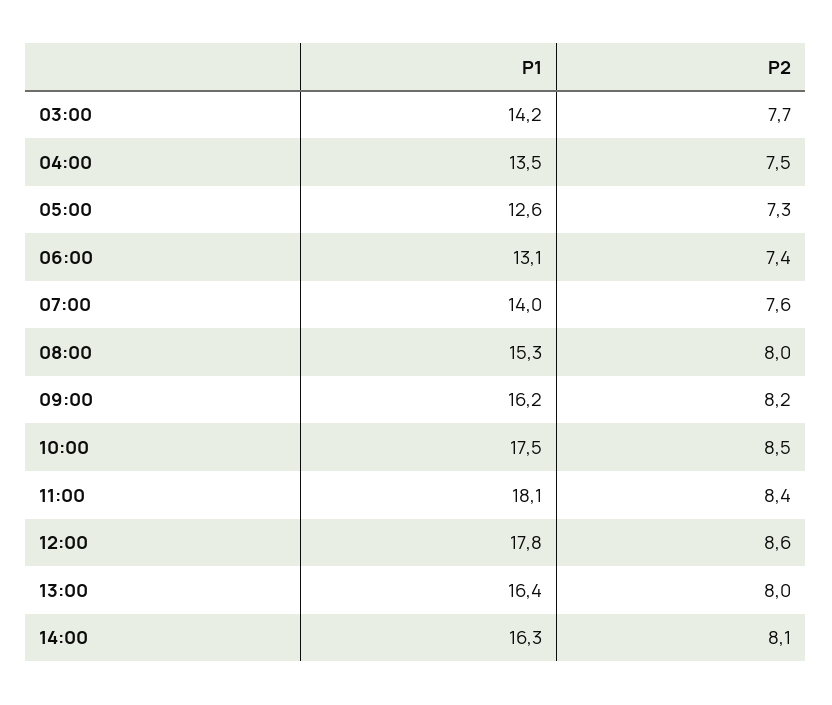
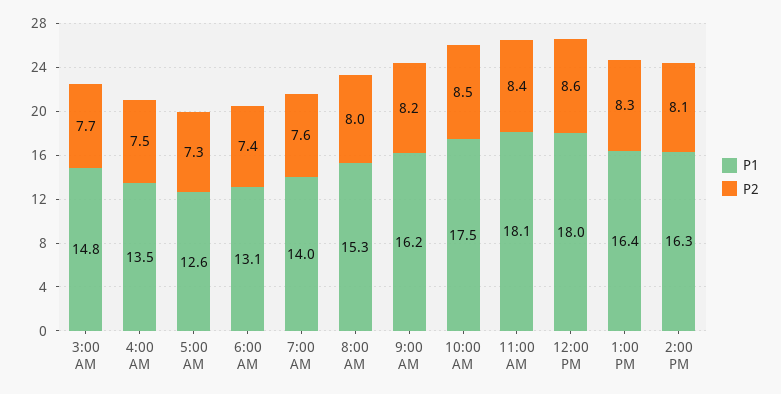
  {
    "P1": {
-     "03:00": 14.2,
+     "03:00": 14.8,
      "04:00": 13.5,
      "05:00": 12.6,
      "06:00": 13.1,
      "07:00": 14,
      "08:00": 15.3,
      "09:00": 16.2,
      "10:00": 17.5,
      "11:00": 18.1,
-     "12:00": 17.8,
+     "12:00": 18,
      "13:00": 16.4,
      "14:00": 16.3
    },
    "P2": {
      "03:00": 7.7,
      "04:00": 7.5,
      "05:00": 7.3,
      "06:00": 7.4,
      "07:00": 7.6,
      "08:00": 8,
      "09:00": 8.2,
      "10:00": 8.5,
      "11:00": 8.4,
      "12:00": 8.6,
-     "13:00": 8,
+     "13:00": 8.3,
      "14:00": 8.1
    }
  }

